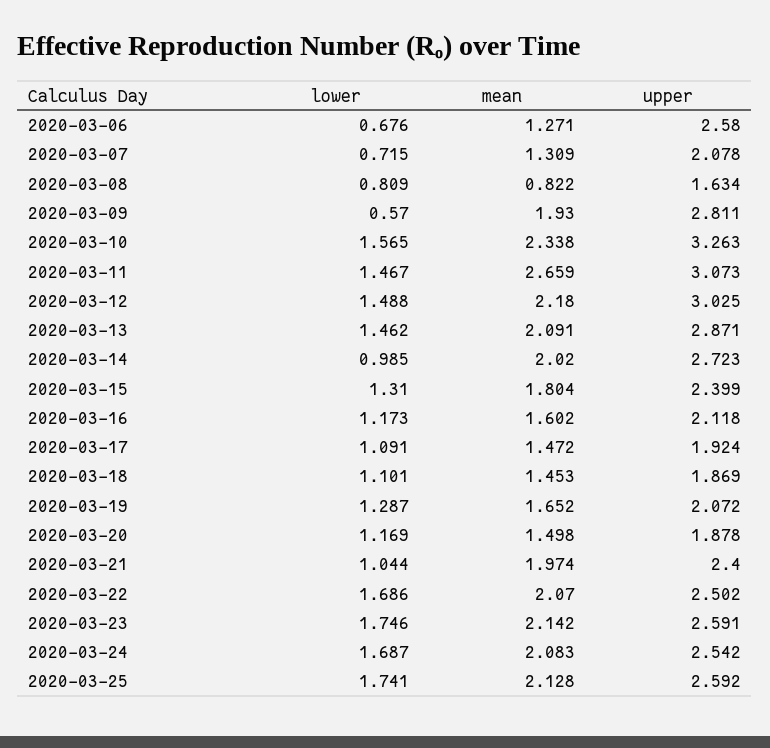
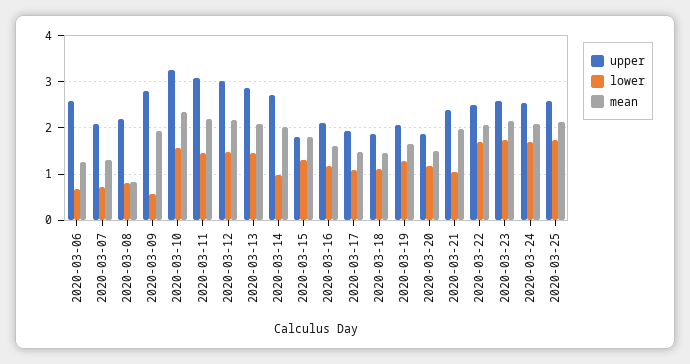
  {
    "lower": {
      "2020-03-06": 0.676,
      "2020-03-07": 0.715,
      "2020-03-08": 0.809,
      "2020-03-09": 0.57,
      "2020-03-10": 1.565,
      "2020-03-11": 1.467,
      "2020-03-12": 1.488,
      "2020-03-13": 1.462,
      "2020-03-14": 0.985,
      "2020-03-15": 1.31,
      "2020-03-16": 1.173,
      "2020-03-17": 1.091,
      "2020-03-18": 1.101,
      "2020-03-19": 1.287,
      "2020-03-20": 1.169,
      "2020-03-21": 1.044,
      "2020-03-22": 1.686,
      "2020-03-23": 1.746,
      "2020-03-24": 1.687,
      "2020-03-25": 1.741
    },
    "mean": {
      "2020-03-06": 1.271,
      "2020-03-07": 1.309,
      "2020-03-08": 0.822,
      "2020-03-09": 1.93,
      "2020-03-10": 2.338,
-     "2020-03-11": 2.659,
+     "2020-03-11": 2.2,
      "2020-03-12": 2.18,
      "2020-03-13": 2.091,
      "2020-03-14": 2.02,
      "2020-03-15": 1.804,
      "2020-03-16": 1.602,
      "2020-03-17": 1.472,
      "2020-03-18": 1.453,
      "2020-03-19": 1.652,
      "2020-03-20": 1.498,
      "2020-03-21": 1.974,
      "2020-03-22": 2.07,
      "2020-03-23": 2.142,
      "2020-03-24": 2.083,
      "2020-03-25": 2.128
    },
    "upper": {
      "2020-03-06": 2.58,
      "2020-03-07": 2.078,
-     "2020-03-08": 1.634,
+     "2020-03-08": 2.2,
      "2020-03-09": 2.811,
      "2020-03-10": 3.263,
      "2020-03-11": 3.073,
      "2020-03-12": 3.025,
      "2020-03-13": 2.871,
      "2020-03-14": 2.723,
-     "2020-03-15": 2.399,
+     "2020-03-15": 1.8,
      "2020-03-16": 2.118,
      "2020-03-17": 1.924,
      "2020-03-18": 1.869,
      "2020-03-19": 2.072,
      "2020-03-20": 1.878,
      "2020-03-21": 2.4,
      "2020-03-22": 2.502,
      "2020-03-23": 2.591,
      "2020-03-24": 2.542,
      "2020-03-25": 2.592
    }
  }

